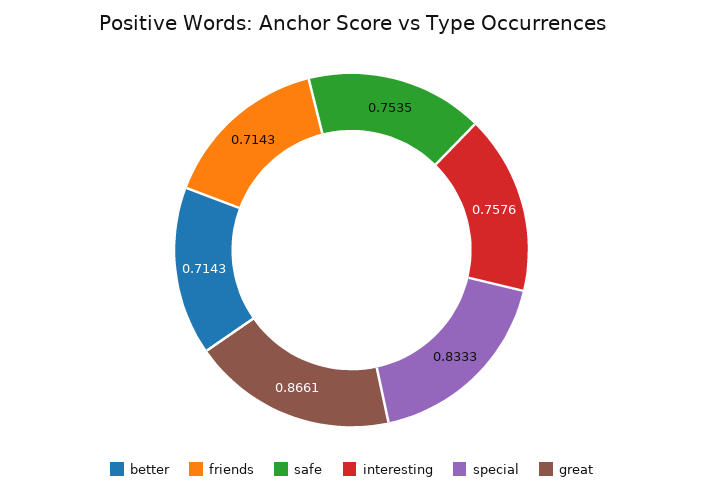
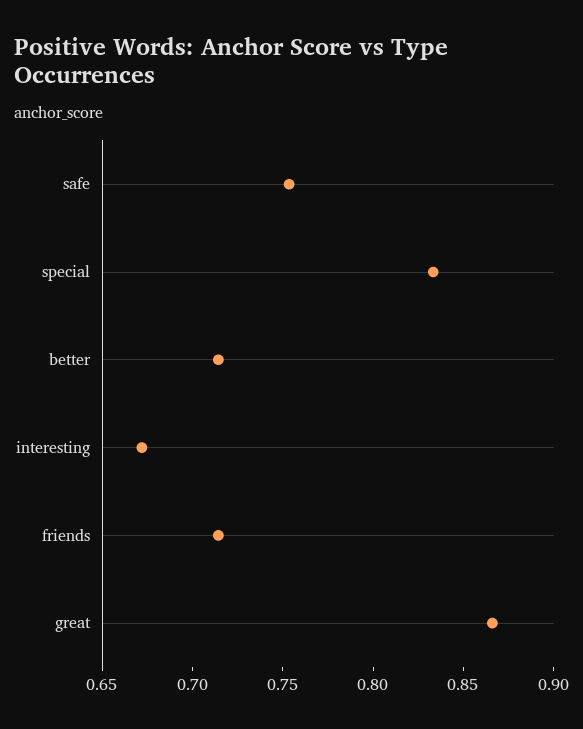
  {
    "better": 0.7143,
    "friends": 0.7143,
    "safe": 0.7535,
-   "interesting": 0.7576,
+   "interesting": 0.67,
    "special": 0.8333,
    "great": 0.8661
  }

